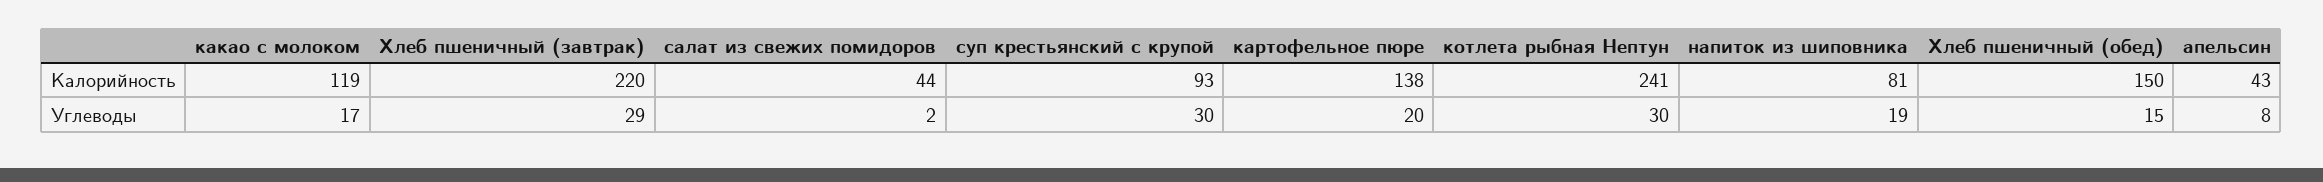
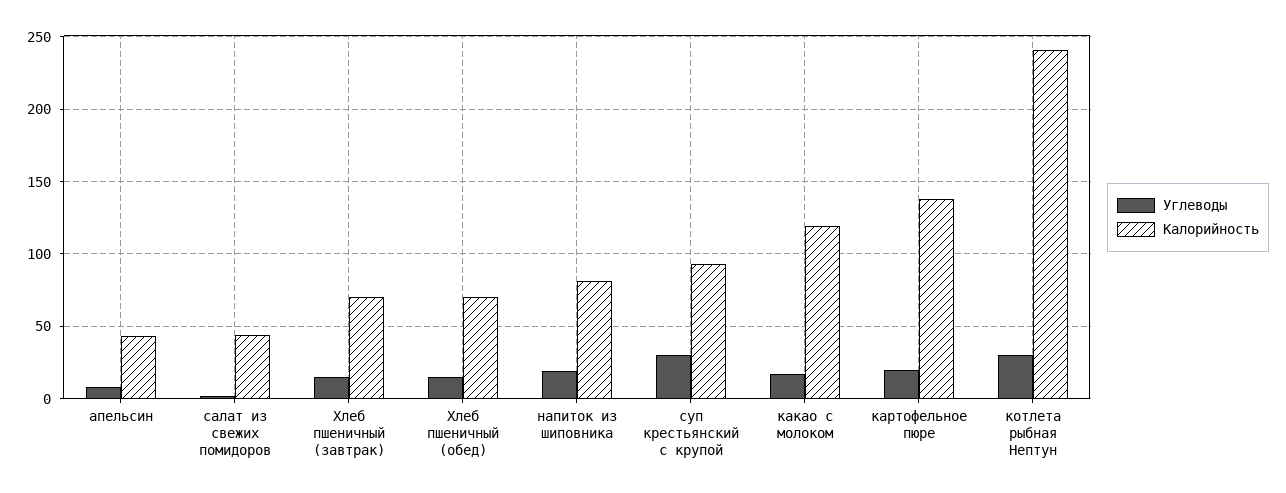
  {
    "Калорийность": {
      "какао с молоком": 119,
-     "Хлеб пшеничный (завтрак)": 220,
+     "Хлеб пшеничный (завтрак)": 70,
      "салат из свежих помидоров": 44,
      "суп крестьянский с крупой": 93,
      "картофельное пюре": 138,
      "котлета рыбная Нептун": 241,
      "напиток из шиповника": 81,
-     "Хлеб пшеничный (обед)": 150,
+     "Хлеб пшеничный (обед)": 70,
      "апельсин": 43
    },
    "Углеводы": {
      "какао с молоком": 17,
-     "Хлеб пшеничный (завтрак)": 29,
+     "Хлеб пшеничный (завтрак)": 15,
      "салат из свежих помидоров": 2,
      "суп крестьянский с крупой": 30,
      "картофельное пюре": 20,
      "котлета рыбная Нептун": 30,
      "напиток из шиповника": 19,
      "Хлеб пшеничный (обед)": 15,
      "апельсин": 8
    }
  }

